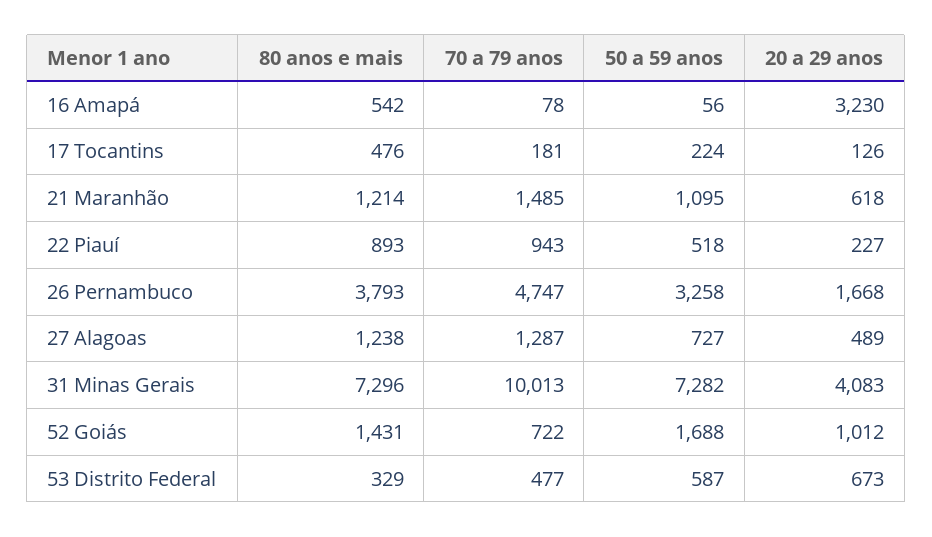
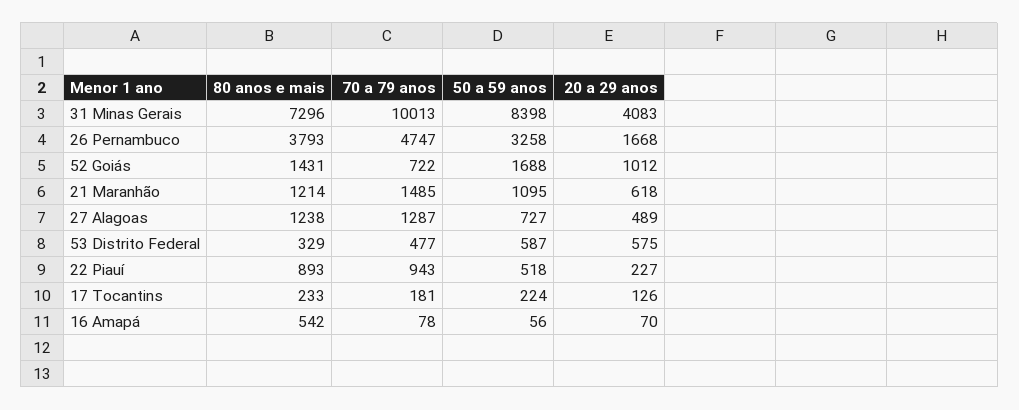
  {
    "80 anos e mais": {
      "16 Amapá": 542,
-     "17 Tocantins": 476,
+     "17 Tocantins": 233,
      "21 Maranhão": 1214,
      "22 Piauí": 893,
      "26 Pernambuco": 3793,
      "27 Alagoas": 1238,
      "31 Minas Gerais": 7296,
      "52 Goiás": 1431,
      "53 Distrito Federal": 329
    },
    "70 a 79 anos": {
      "16 Amapá": 78,
      "17 Tocantins": 181,
      "21 Maranhão": 1485,
      "22 Piauí": 943,
      "26 Pernambuco": 4747,
      "27 Alagoas": 1287,
      "31 Minas Gerais": 10013,
      "52 Goiás": 722,
      "53 Distrito Federal": 477
    },
    "50 a 59 anos": {
      "16 Amapá": 56,
      "17 Tocantins": 224,
      "21 Maranhão": 1095,
      "22 Piauí": 518,
      "26 Pernambuco": 3258,
      "27 Alagoas": 727,
-     "31 Minas Gerais": 7282,
+     "31 Minas Gerais": 8398,
      "52 Goiás": 1688,
      "53 Distrito Federal": 587
    },
    "20 a 29 anos": {
-     "16 Amapá": 3230,
+     "16 Amapá": 70,
      "17 Tocantins": 126,
      "21 Maranhão": 618,
      "22 Piauí": 227,
      "26 Pernambuco": 1668,
      "27 Alagoas": 489,
      "31 Minas Gerais": 4083,
      "52 Goiás": 1012,
-     "53 Distrito Federal": 673
+     "53 Distrito Federal": 575
    }
  }

